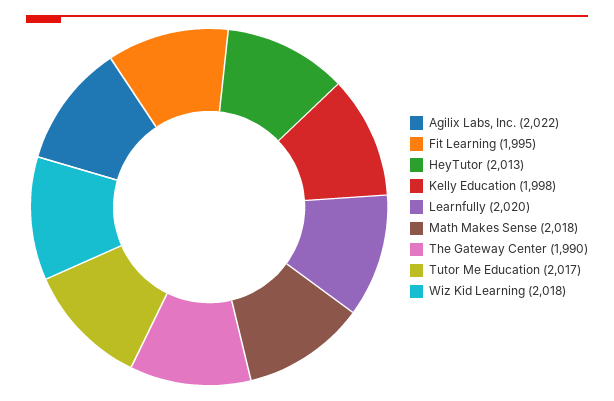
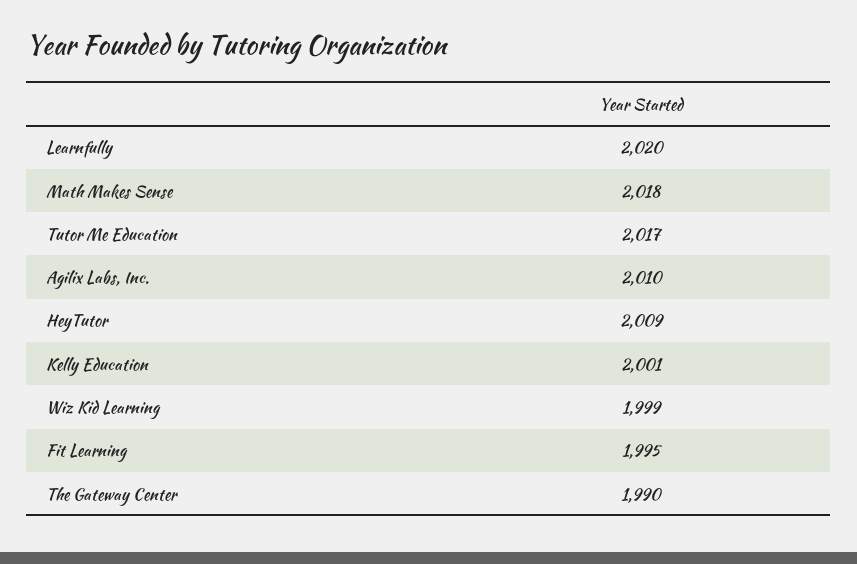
  {
-   "Agilix Labs, Inc.": 2022,
+   "Agilix Labs, Inc.": 2010,
    "Fit Learning": 1995,
-   "HeyTutor": 2013,
+   "HeyTutor": 2009,
-   "Kelly Education": 1998,
+   "Kelly Education": 2001,
    "Learnfully": 2020,
    "Math Makes Sense": 2018,
    "The Gateway Center": 1990,
    "Tutor Me Education": 2017,
-   "Wiz Kid Learning": 2018
+   "Wiz Kid Learning": 1999
  }

